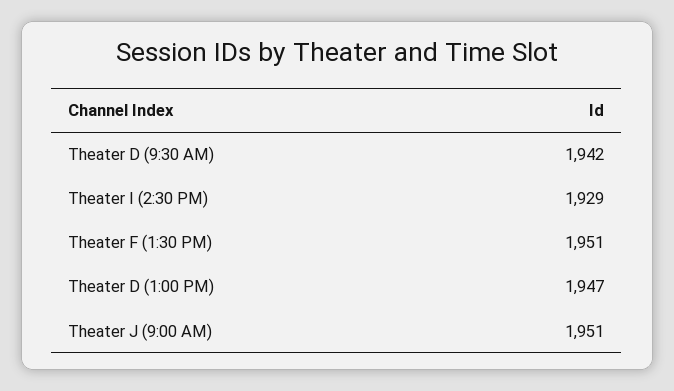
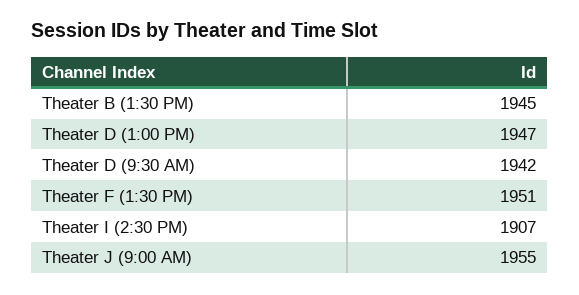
  {
    "Theater D (9:30 AM)": 1942,
-   "Theater I (2:30 PM)": 1929,
+   "Theater I (2:30 PM)": 1907,
    "Theater F (1:30 PM)": 1951,
    "Theater D (1:00 PM)": 1947,
-   "Theater J (9:00 AM)": 1951
+   "Theater J (9:00 AM)": 1955,
+   "Theater B (1:30 PM)": 1945
  }

